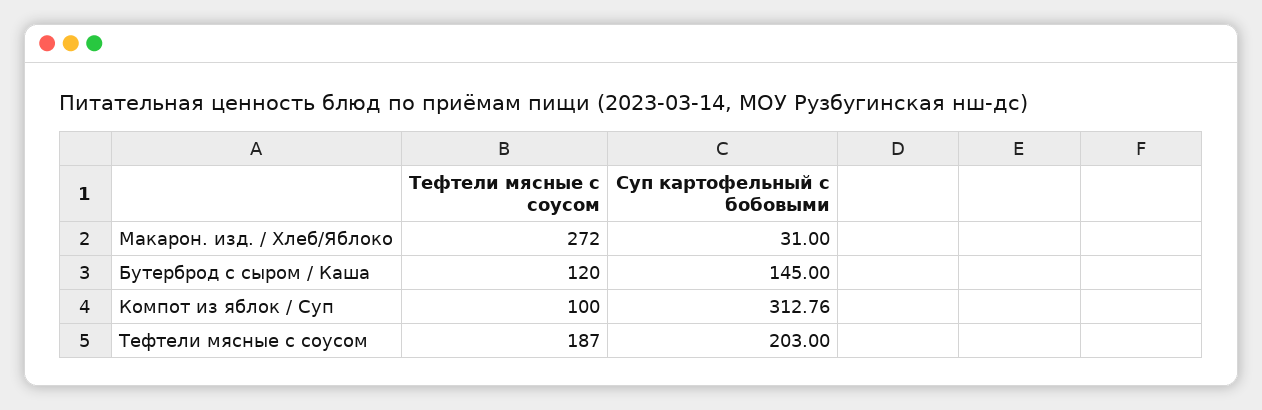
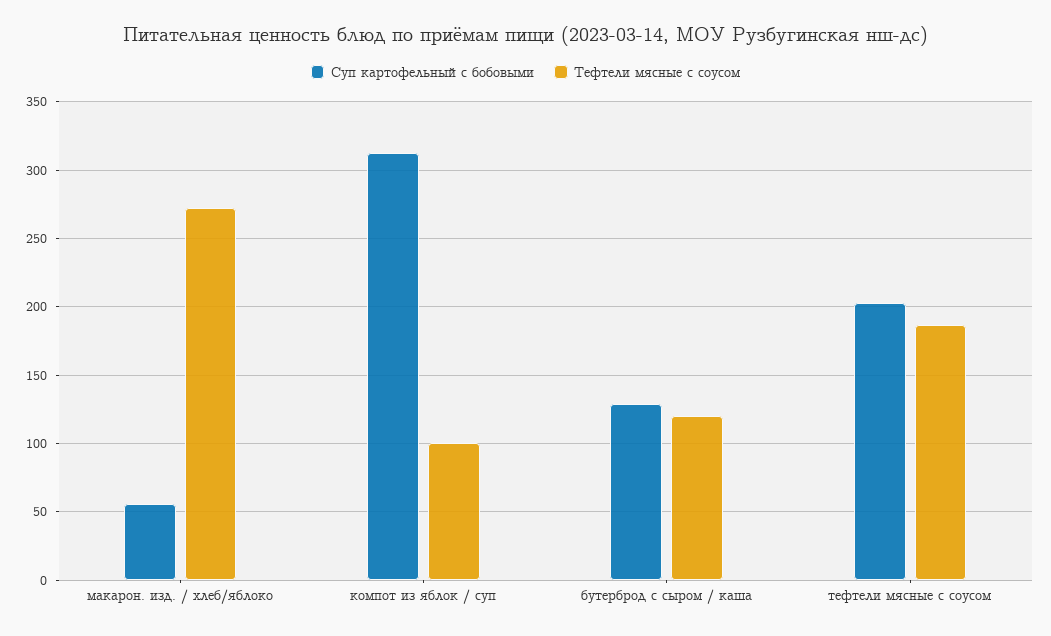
  {
    "Тефтели мясные с соусом": {
      "Макарон. изд. / Хлеб/Яблоко": 272,
      "Бутерброд с сыром / Каша": 120,
      "Компот из яблок / Суп": 100,
      "Тефтели мясные с соусом": 187
    },
    "Суп картофельный с бобовыми": {
-     "Макарон. изд. / Хлеб/Яблоко": 31,
+     "Макарон. изд. / Хлеб/Яблоко": 55,
-     "Бутерброд с сыром / Каша": 145,
+     "Бутерброд с сыром / Каша": 130,
      "Компот из яблок / Суп": 312.76,
      "Тефтели мясные с соусом": 203
    }
  }

